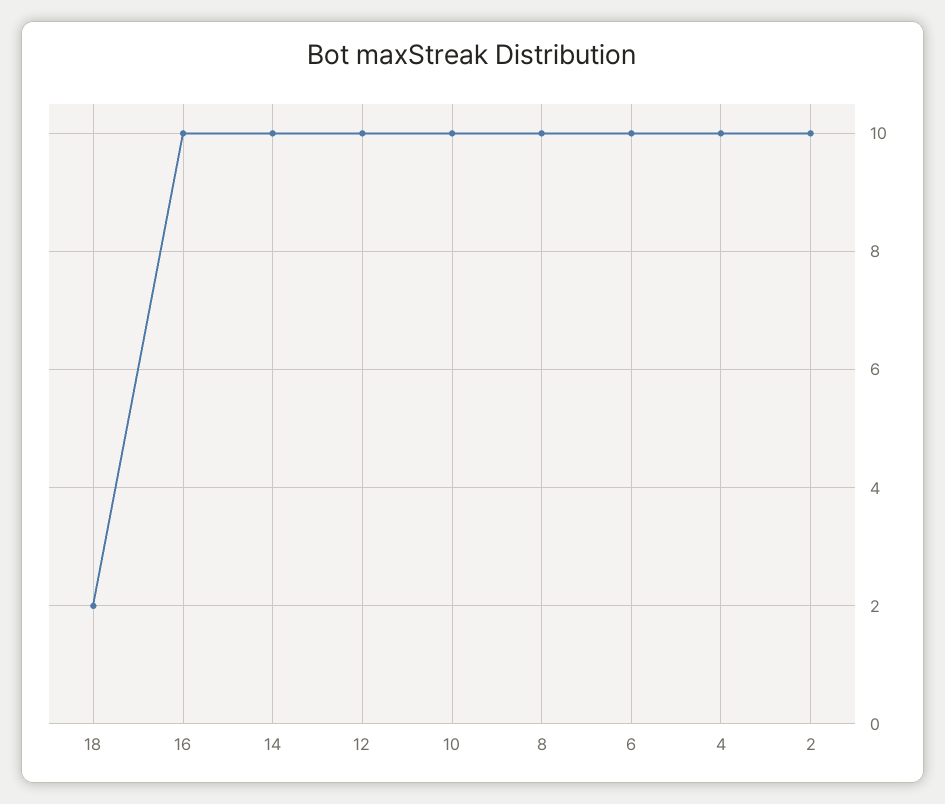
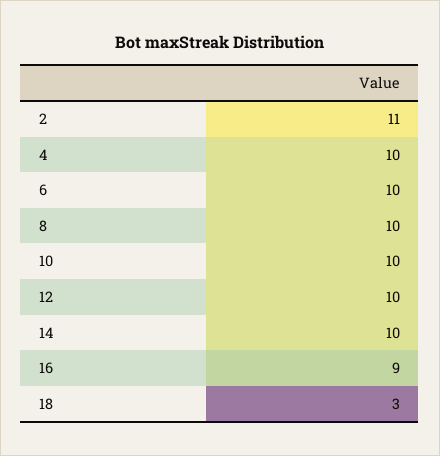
  {
-   "18": 2,
+   "18": 3,
-   "16": 10,
+   "16": 9,
    "14": 10,
    "12": 10,
    "10": 10,
    "8": 10,
    "6": 10,
    "4": 10,
-   "2": 10
+   "2": 11
  }

